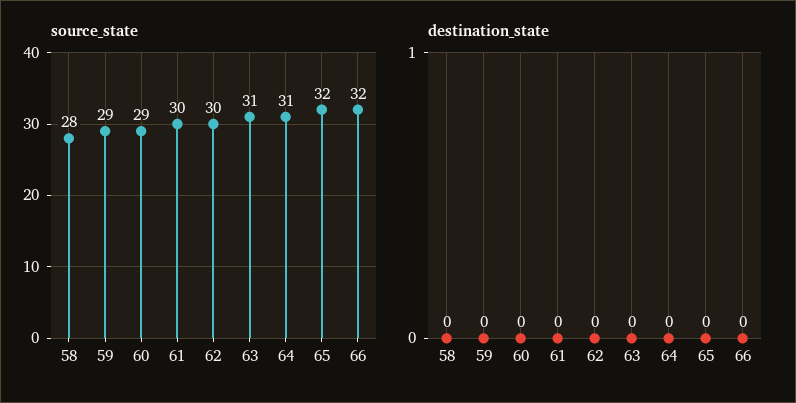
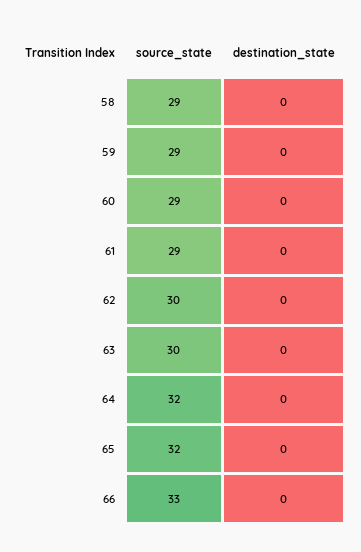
  {
    "source_state": {
-     "58": 28,
+     "58": 29,
      "59": 29,
      "60": 29,
-     "61": 30,
+     "61": 29,
      "62": 30,
-     "63": 31,
+     "63": 30,
-     "64": 31,
+     "64": 32,
      "65": 32,
-     "66": 32
+     "66": 33
    },
    "destination_state": {
      "58": 0,
      "59": 0,
      "60": 0,
      "61": 0,
      "62": 0,
      "63": 0,
      "64": 0,
      "65": 0,
      "66": 0
    }
  }

